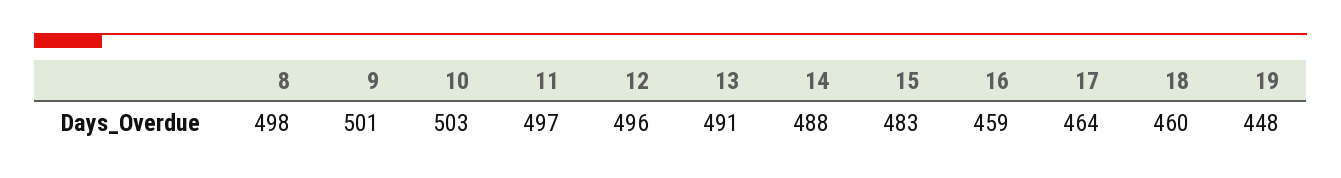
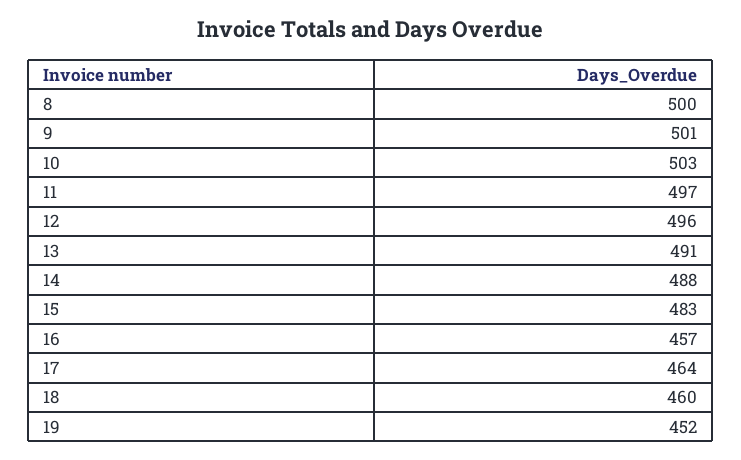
  {
-   "8": 498,
+   "8": 500,
    "9": 501,
    "10": 503,
    "11": 497,
    "12": 496,
    "13": 491,
    "14": 488,
    "15": 483,
-   "16": 459,
+   "16": 457,
    "17": 464,
    "18": 460,
-   "19": 448
+   "19": 452
  }

